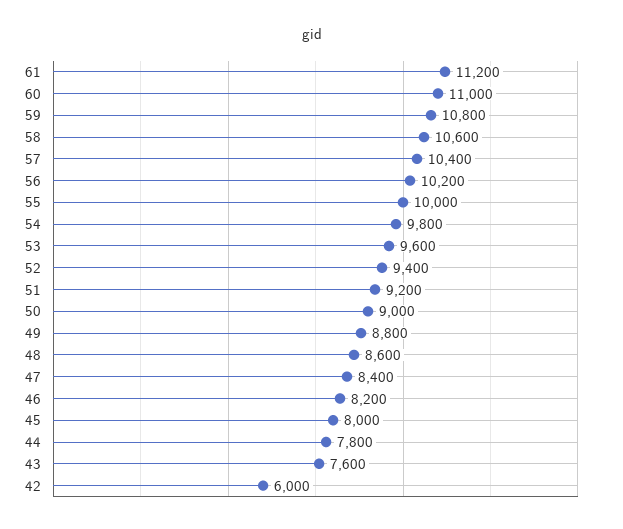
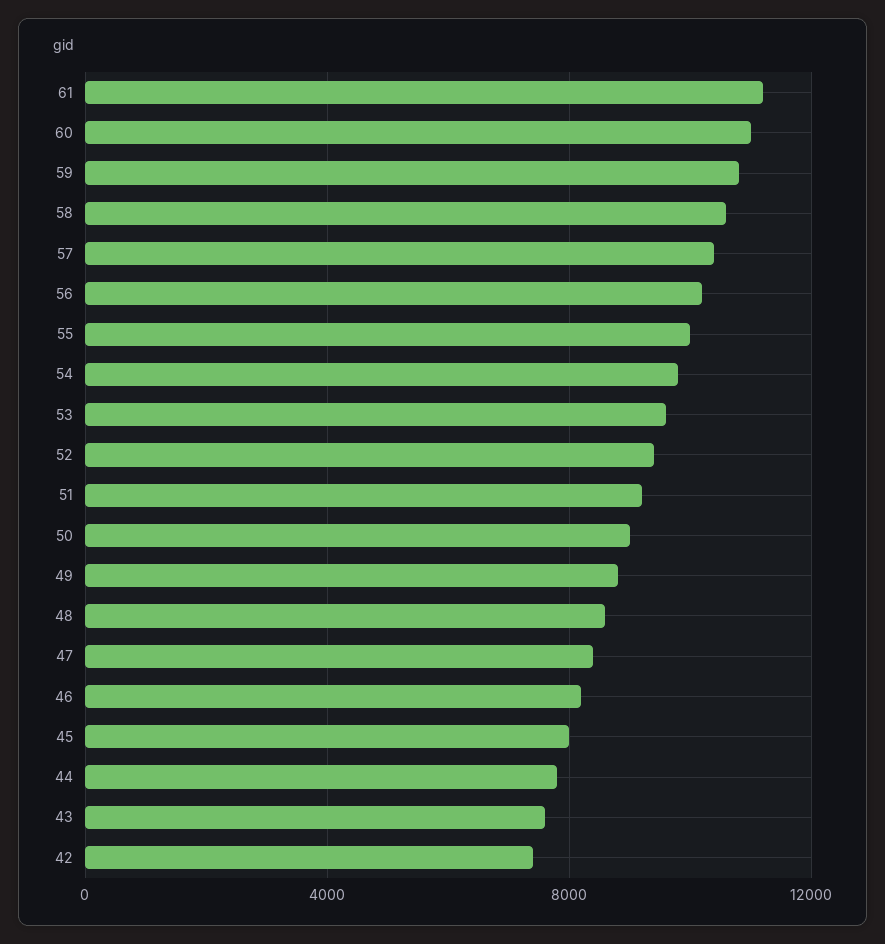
  {
    "61": 11200,
    "60": 11000,
    "59": 10800,
    "58": 10600,
    "57": 10400,
    "56": 10200,
    "55": 10000,
    "54": 9800,
    "53": 9600,
    "52": 9400,
    "51": 9200,
    "50": 9000,
    "49": 8800,
    "48": 8600,
    "47": 8400,
    "46": 8200,
    "45": 8000,
    "44": 7800,
    "43": 7600,
-   "42": 6000
+   "42": 7500
  }

